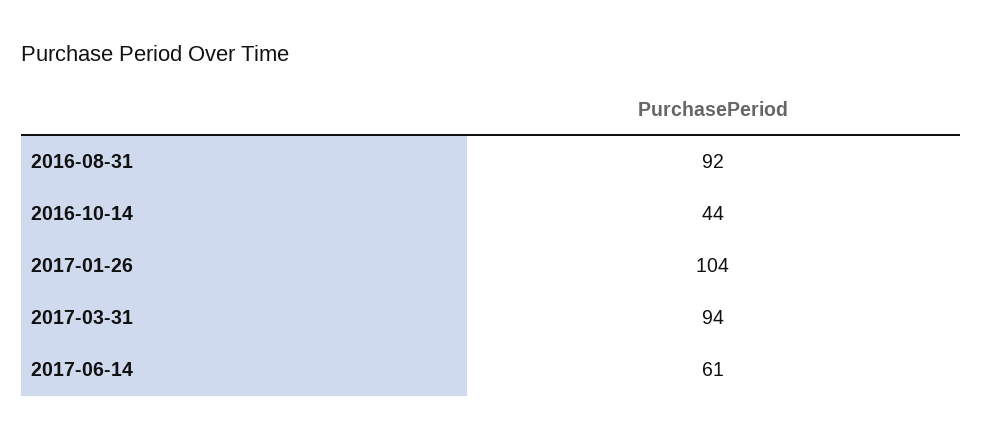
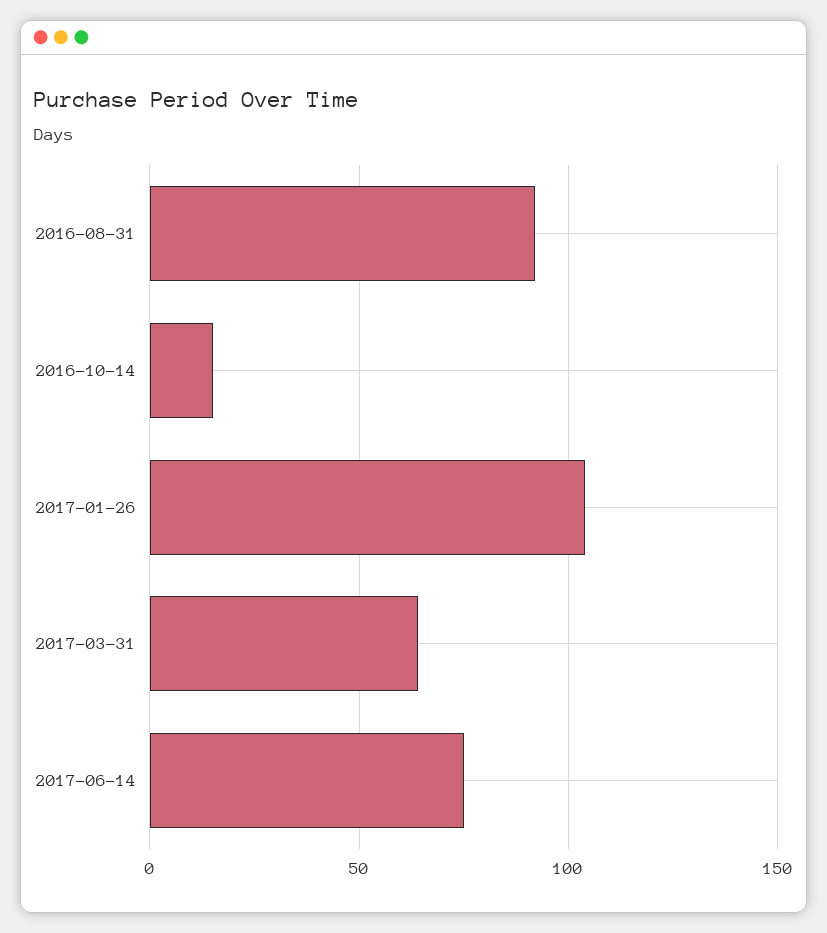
  {
    "2016-08-31": 92,
-   "2016-10-14": 44,
+   "2016-10-14": 15,
    "2017-01-26": 104,
-   "2017-03-31": 94,
+   "2017-03-31": 65,
-   "2017-06-14": 61
+   "2017-06-14": 75
  }

